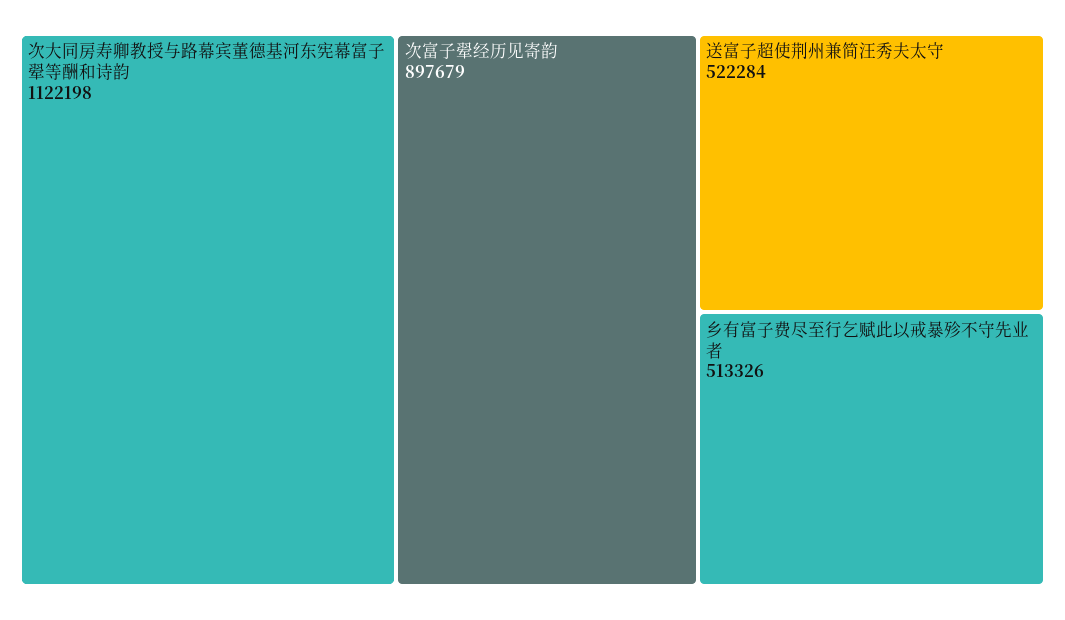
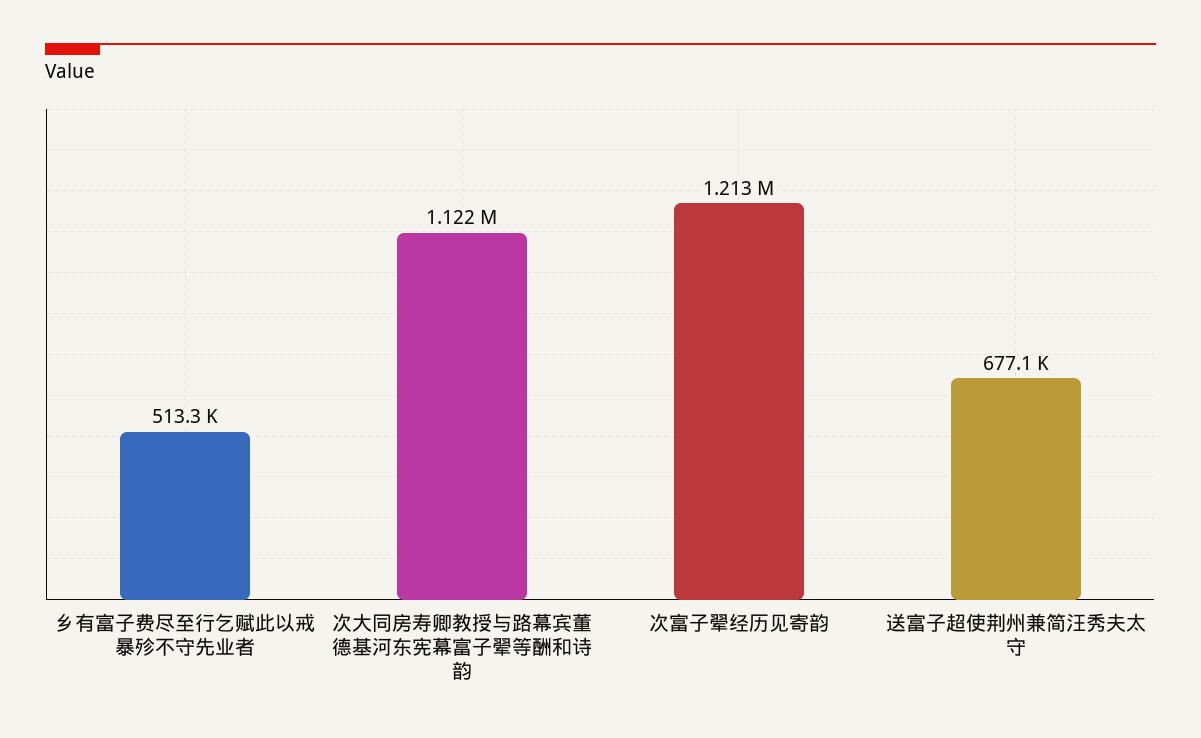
  {
    "次大同房寿卿教授与路幕宾董德基河东宪幕富子翚等酬和诗韵": 1122198,
-   "次富子翚经历见寄韵": 897679,
+   "次富子翚经历见寄韵": 1213000,
-   "送富子超使荆州兼简汪秀夫太守": 522284,
+   "送富子超使荆州兼简汪秀夫太守": 677100,
    "乡有富子费尽至行乞赋此以戒暴殄不守先业者": 513326
  }

